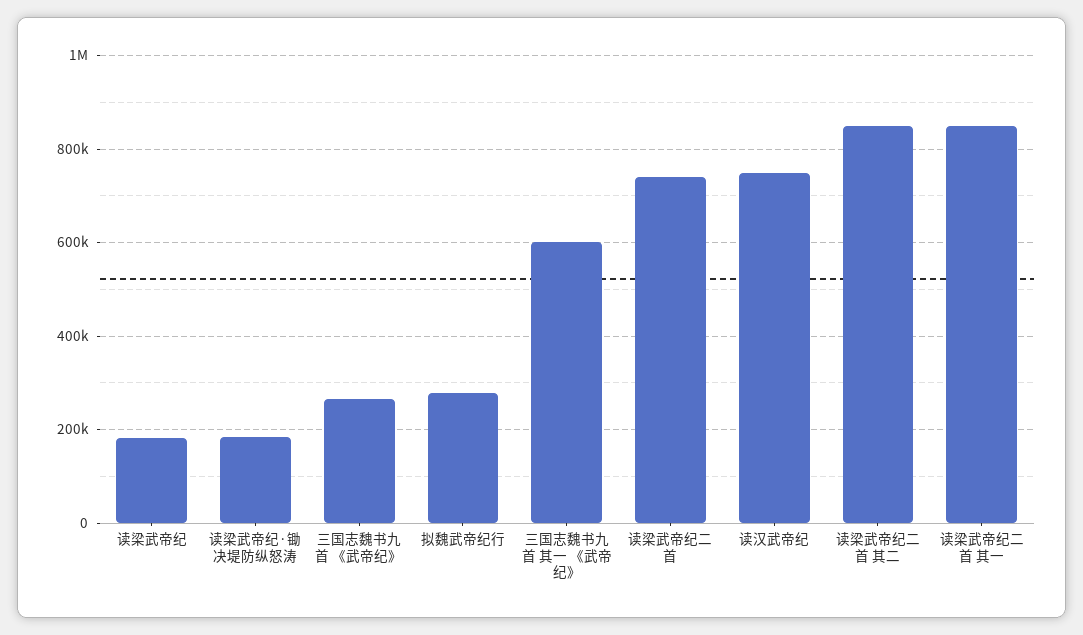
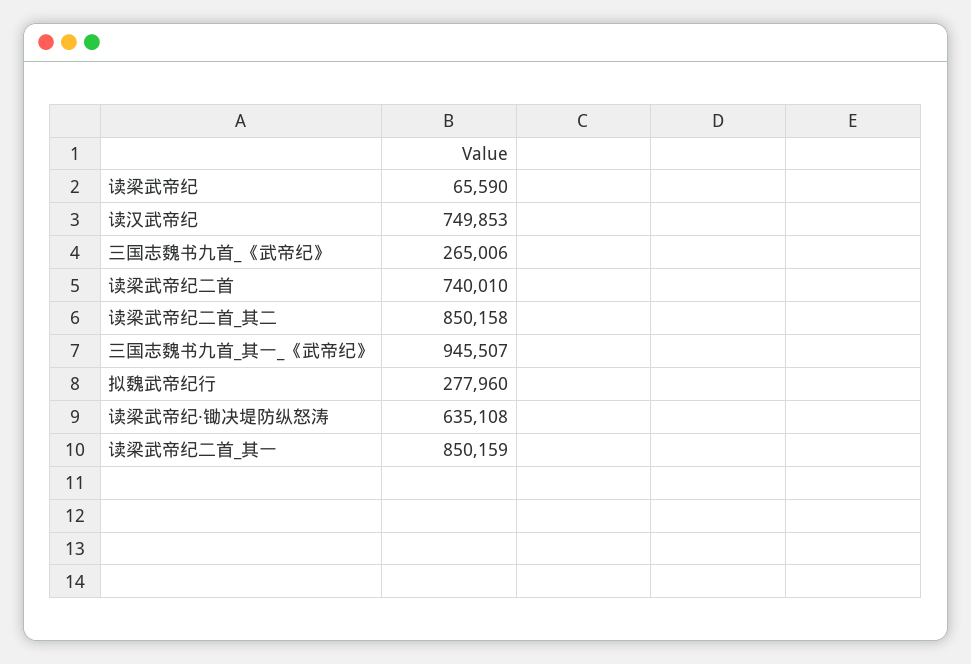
  {
-   "读梁武帝纪": 180000,
+   "读梁武帝纪": 65590,
-   "读梁武帝纪·锄决堤防纵怒涛": 180000,
+   "读梁武帝纪·锄决堤防纵怒涛": 635108,
    "三国志魏书九首 《武帝纪》": 265006,
    "拟魏武帝纪行": 277960,
-   "三国志魏书九首 其一 《武帝纪》": 600000,
+   "三国志魏书九首 其一 《武帝纪》": 945507,
    "读梁武帝纪二首": 740010,
    "读汉武帝纪": 749853,
    "读梁武帝纪二首 其二": 850158,
    "读梁武帝纪二首 其一": 850159
  }

